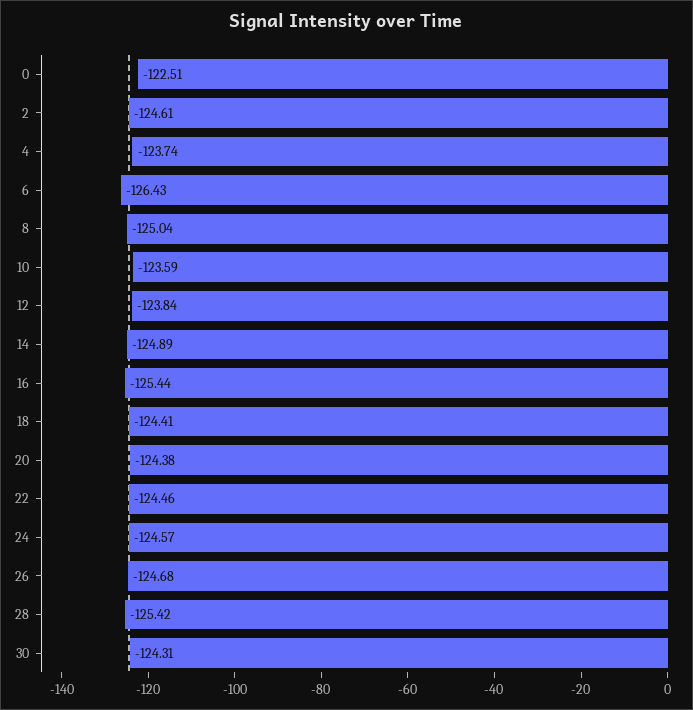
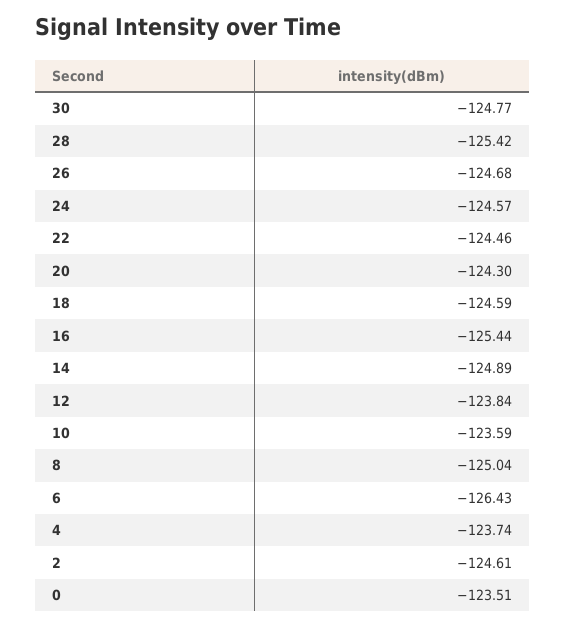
  {
-   "0": -122.51,
+   "0": -123.51,
    "2": -124.61,
    "4": -123.74,
    "6": -126.43,
    "8": -125.04,
    "10": -123.59,
    "12": -123.84,
    "14": -124.89,
    "16": -125.44,
-   "18": -124.41,
+   "18": -124.59,
-   "20": -124.38,
+   "20": -124.3,
    "22": -124.46,
    "24": -124.57,
    "26": -124.68,
    "28": -125.42,
-   "30": -124.31
+   "30": -124.77
  }

